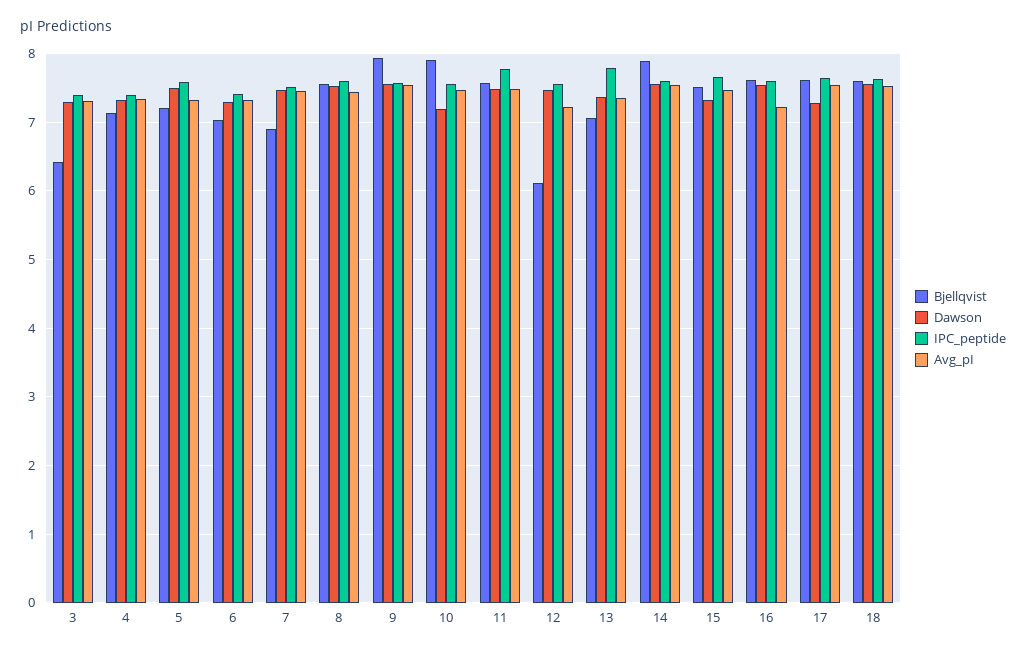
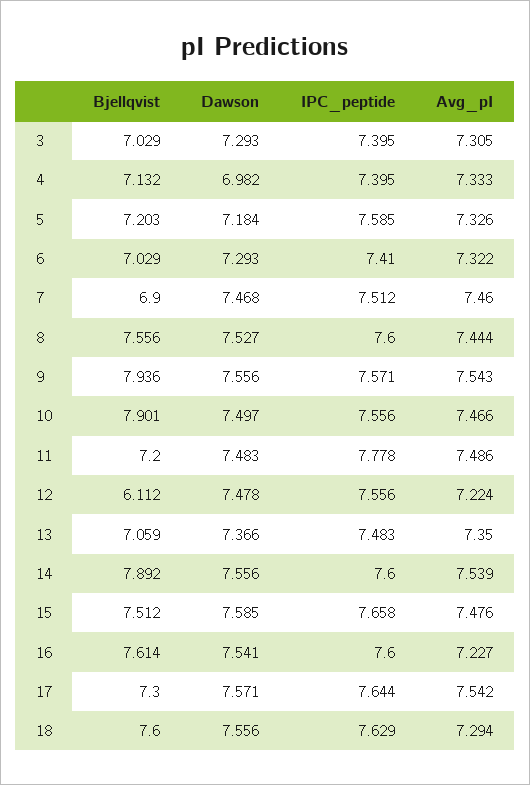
  {
    "Bjellqvist": {
-     "3": 6.4,
+     "3": 7.029,
      "4": 7.132,
      "5": 7.203,
      "6": 7.029,
      "7": 6.9,
      "8": 7.556,
      "9": 7.936,
      "10": 7.901,
-     "11": 7.6,
+     "11": 7.2,
      "12": 6.112,
      "13": 7.059,
      "14": 7.892,
      "15": 7.512,
      "16": 7.614,
-     "17": 7.6,
+     "17": 7.3,
      "18": 7.6
    },
    "Dawson": {
      "3": 7.293,
-     "4": 7.3,
+     "4": 6.982,
-     "5": 7.5,
+     "5": 7.184,
      "6": 7.293,
      "7": 7.468,
      "8": 7.527,
      "9": 7.556,
-     "10": 7.2,
+     "10": 7.497,
      "11": 7.483,
      "12": 7.478,
      "13": 7.366,
      "14": 7.556,
-     "15": 7.3,
+     "15": 7.585,
      "16": 7.541,
-     "17": 7.3,
+     "17": 7.571,
      "18": 7.556
    },
    "IPC_peptide": {
      "3": 7.395,
      "4": 7.395,
      "5": 7.585,
      "6": 7.41,
      "7": 7.512,
      "8": 7.6,
      "9": 7.571,
      "10": 7.556,
      "11": 7.778,
      "12": 7.556,
-     "13": 7.8,
+     "13": 7.483,
      "14": 7.6,
      "15": 7.658,
      "16": 7.6,
      "17": 7.644,
      "18": 7.629
    },
    "Avg_pI": {
      "3": 7.305,
      "4": 7.333,
      "5": 7.326,
      "6": 7.322,
      "7": 7.46,
      "8": 7.444,
      "9": 7.543,
      "10": 7.466,
      "11": 7.486,
      "12": 7.224,
      "13": 7.35,
      "14": 7.539,
      "15": 7.476,
      "16": 7.227,
      "17": 7.542,
-     "18": 7.5
+     "18": 7.294
    }
  }

